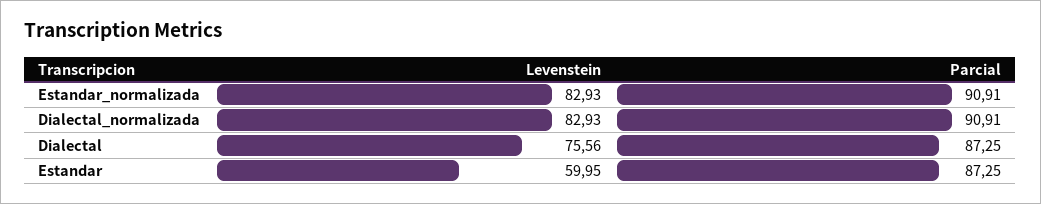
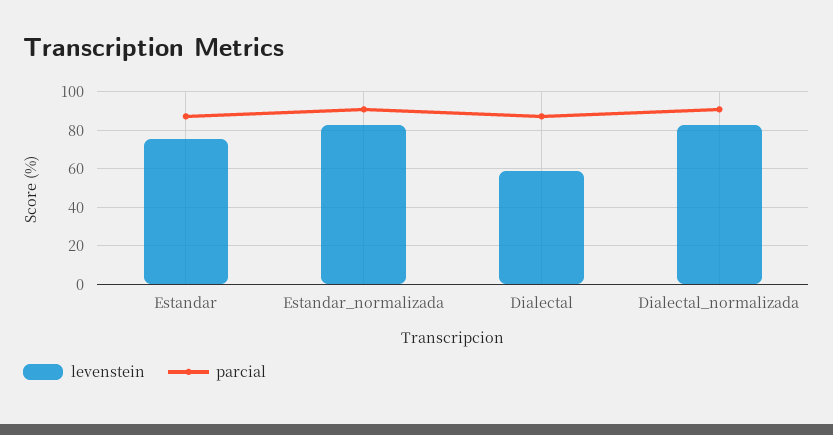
  {
    "Levenstein": {
      "Estandar_normalizada": 82.93,
      "Dialectal_normalizada": 82.93,
-     "Dialectal": 75.56,
+     "Dialectal": 60,
-     "Estandar": 59.95
+     "Estandar": 75
    },
    "Parcial": {
      "Estandar_normalizada": 90.91,
      "Dialectal_normalizada": 90.91,
      "Dialectal": 87.25,
      "Estandar": 87.25
    }
  }

